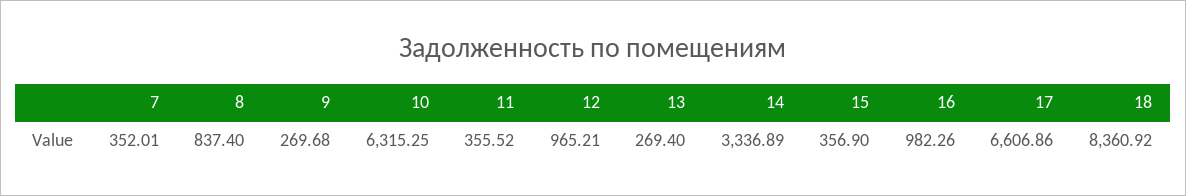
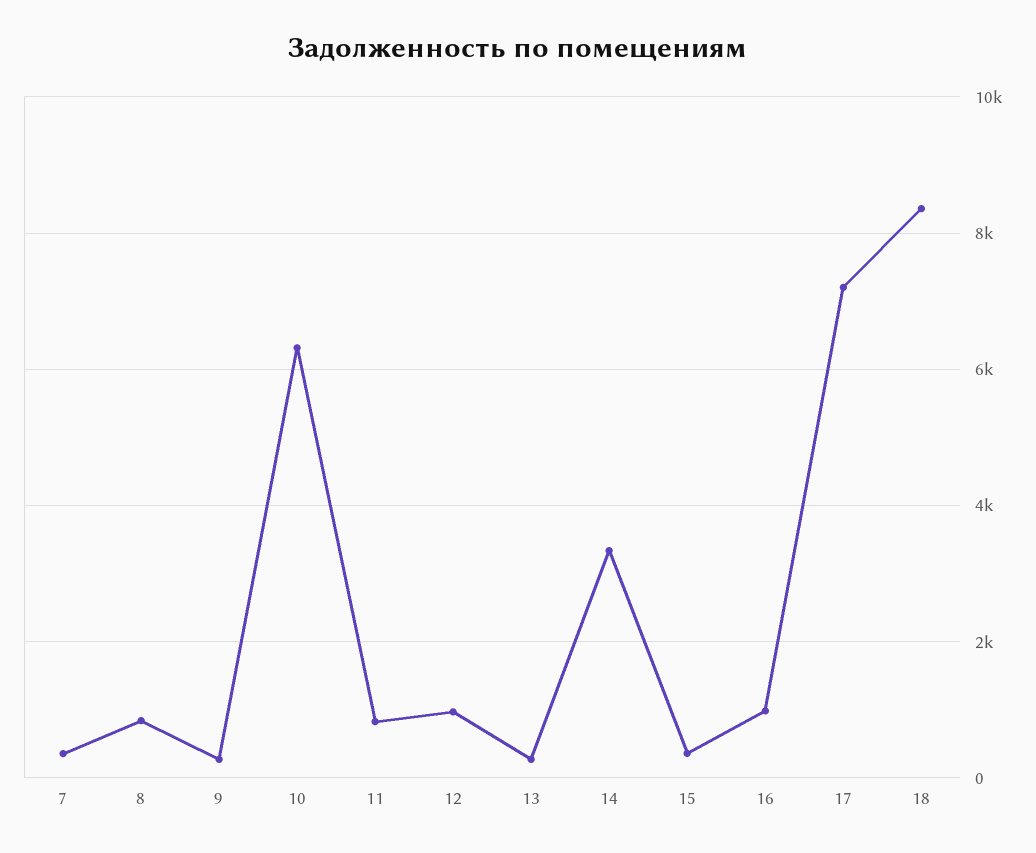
  {
    "7": 352.01,
    "8": 837.4,
    "9": 269.68,
    "10": 6315.25,
-   "11": 355.52,
+   "11": 800,
    "12": 965.21,
    "13": 269.4,
    "14": 3336.89,
    "15": 356.9,
    "16": 982.26,
-   "17": 6606.86,
+   "17": 7200,
    "18": 8360.92
  }

